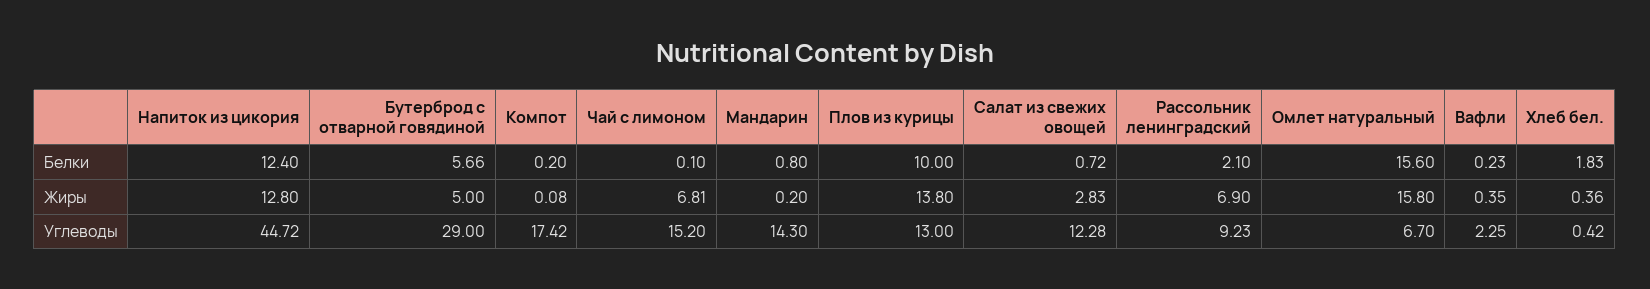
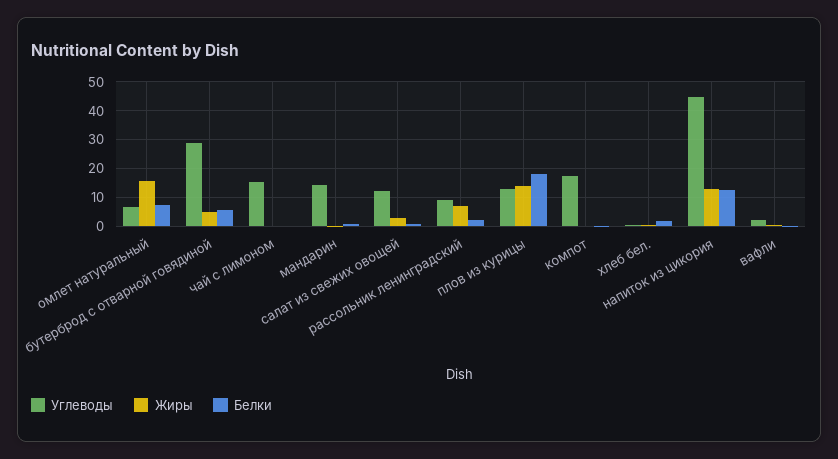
  {
    "Белки": {
      "Напиток из цикория": 12.4,
      "Бутерброд с отварной говядиной": 5.66,
      "Компот": 0.2,
      "Чай с лимоном": 0.1,
      "Мандарин": 0.8,
-     "Плов из курицы": 10,
+     "Плов из курицы": 17.5,
      "Салат из свежих овощей": 0.72,
      "Рассольник ленинградский": 2.1,
-     "Омлет натуральный": 15.6,
+     "Омлет натуральный": 7.5,
      "Вафли": 0.23,
      "Хлеб бел.": 1.83
    },
    "Жиры": {
      "Напиток из цикория": 12.8,
      "Бутерброд с отварной говядиной": 5,
      "Компот": 0.08,
-     "Чай с лимоном": 6.81,
+     "Чай с лимоном": 0,
      "Мандарин": 0.2,
      "Плов из курицы": 13.8,
      "Салат из свежих овощей": 2.83,
      "Рассольник ленинградский": 6.9,
      "Омлет натуральный": 15.8,
      "Вафли": 0.35,
      "Хлеб бел.": 0.36
    },
    "Углеводы": {
      "Напиток из цикория": 44.72,
      "Бутерброд с отварной говядиной": 29,
      "Компот": 17.42,
      "Чай с лимоном": 15.2,
      "Мандарин": 14.3,
      "Плов из курицы": 13,
      "Салат из свежих овощей": 12.28,
      "Рассольник ленинградский": 9.23,
      "Омлет натуральный": 6.7,
      "Вафли": 2.25,
      "Хлеб бел.": 0.42
    }
  }

